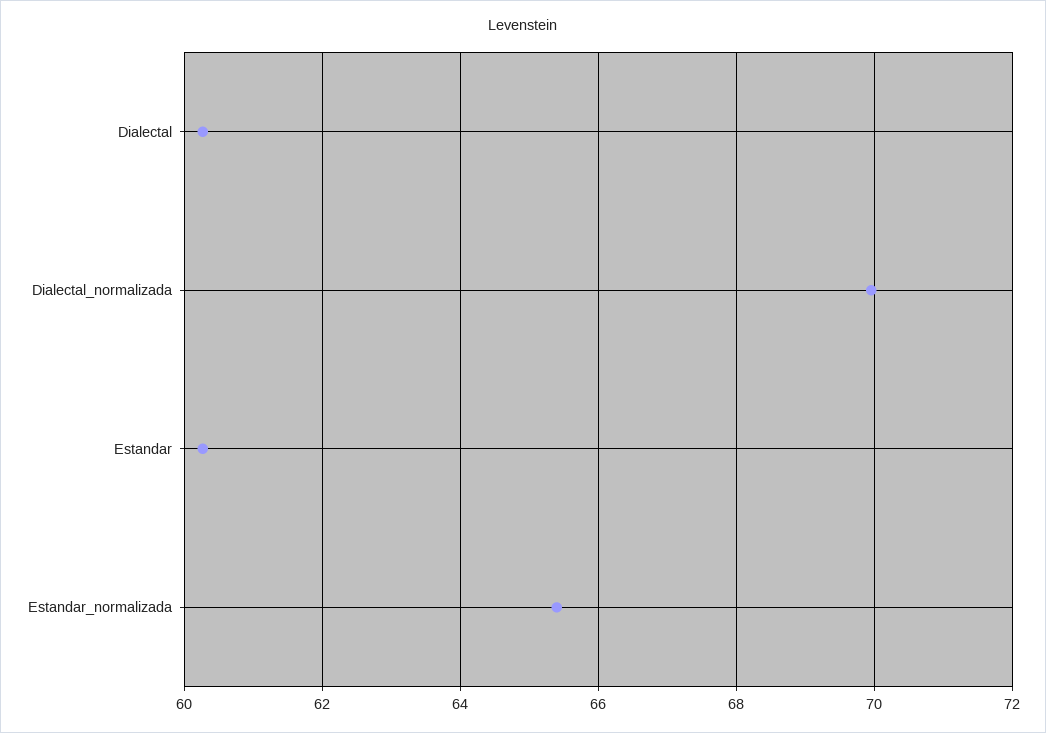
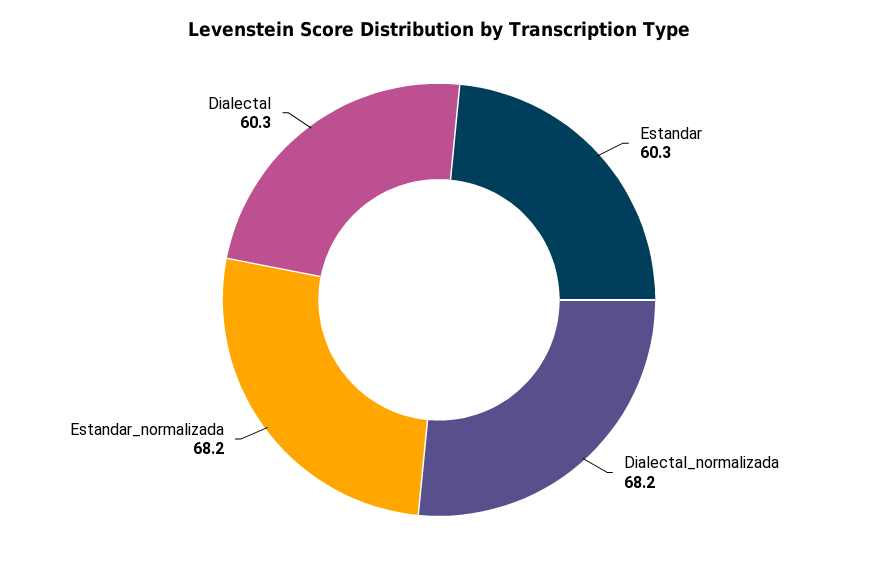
  {
    "Dialectal": 60.3,
-   "Dialectal_normalizada": 70,
+   "Dialectal_normalizada": 68.2,
    "Estandar": 60.3,
-   "Estandar_normalizada": 65.4
+   "Estandar_normalizada": 68.2
  }

